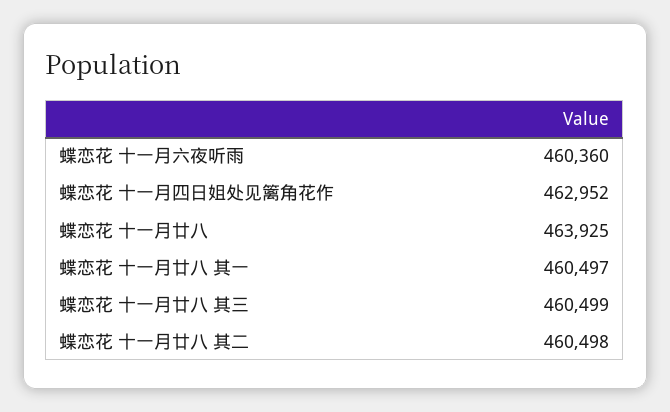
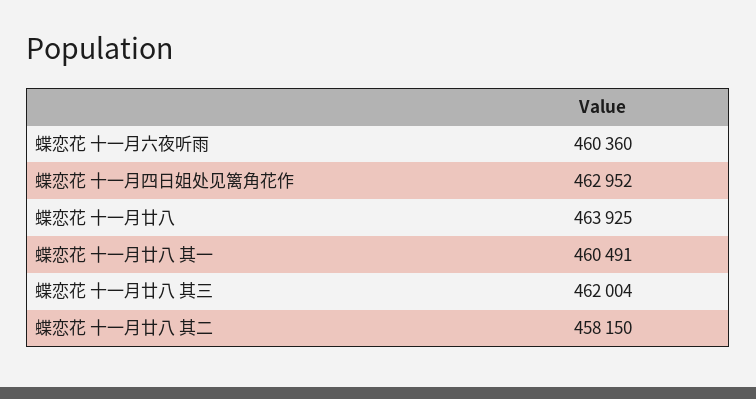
  {
    "蝶恋花 十一月六夜听雨": 460360,
    "蝶恋花 十一月四日姐处见篱角花作": 462952,
    "蝶恋花 十一月廿八": 463925,
-   "蝶恋花 十一月廿八 其一": 460497,
+   "蝶恋花 十一月廿八 其一": 460491,
-   "蝶恋花 十一月廿八 其三": 460499,
+   "蝶恋花 十一月廿八 其三": 462004,
-   "蝶恋花 十一月廿八 其二": 460498
+   "蝶恋花 十一月廿八 其二": 458150
  }

